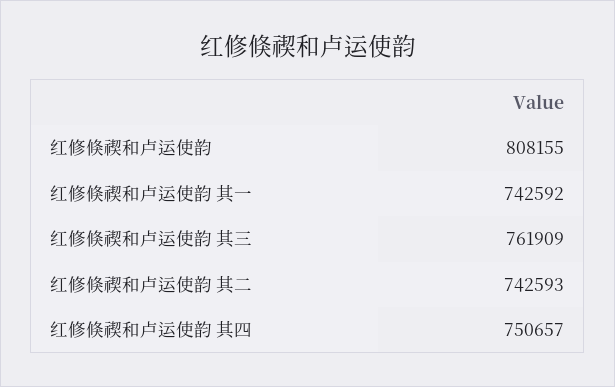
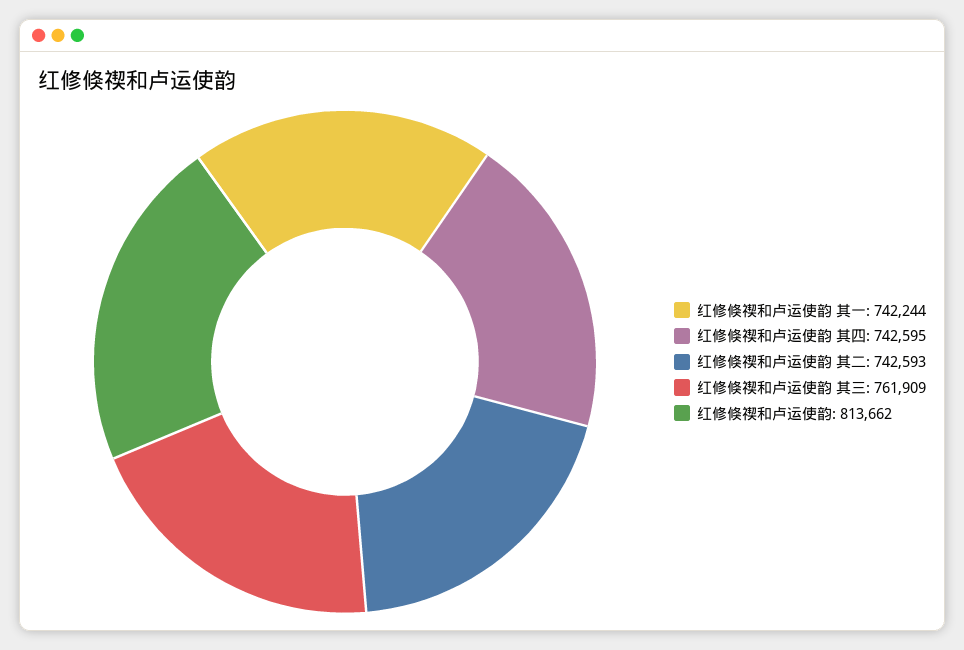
  {
-   "红修倏禊和卢运使韵": 808155,
+   "红修倏禊和卢运使韵": 813662,
-   "红修倏禊和卢运使韵 其一": 742592,
+   "红修倏禊和卢运使韵 其一": 742244,
    "红修倏禊和卢运使韵 其三": 761909,
    "红修倏禊和卢运使韵 其二": 742593,
-   "红修倏禊和卢运使韵 其四": 750657
+   "红修倏禊和卢运使韵 其四": 742595
  }

